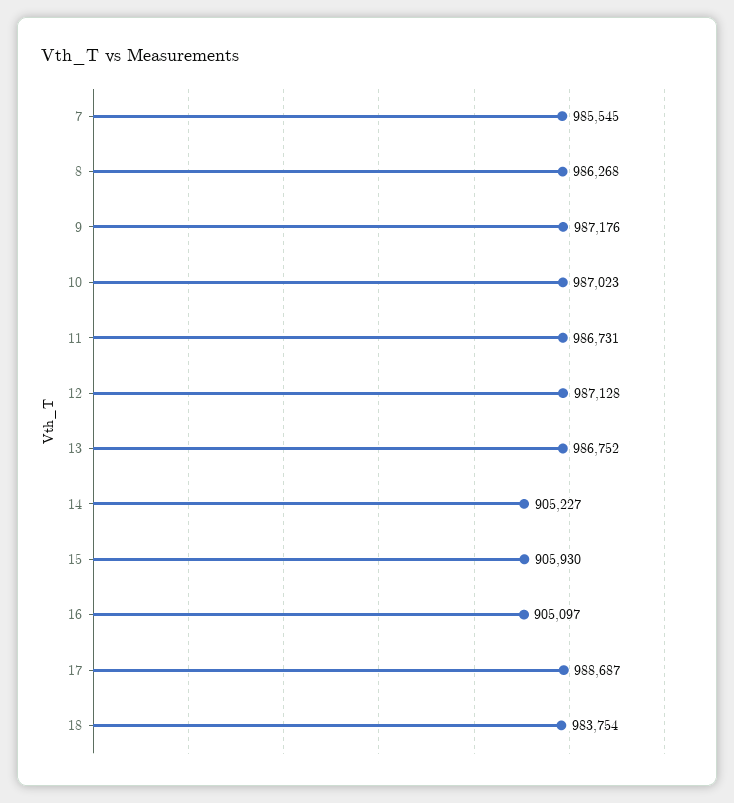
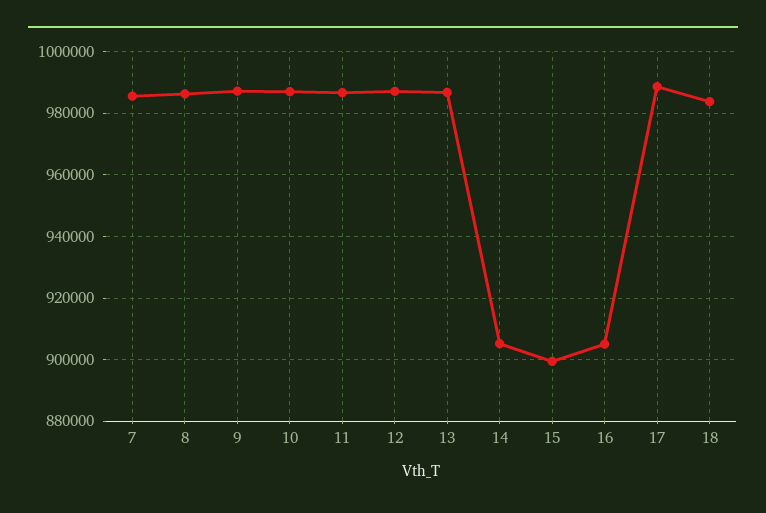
  {
    "7": 985545,
    "8": 986268,
    "9": 987176,
    "10": 987023,
    "11": 986731,
    "12": 987128,
    "13": 986752,
    "14": 905227,
-   "15": 905930,
+   "15": 900000,
    "16": 905097,
    "17": 988687,
    "18": 983754
  }

